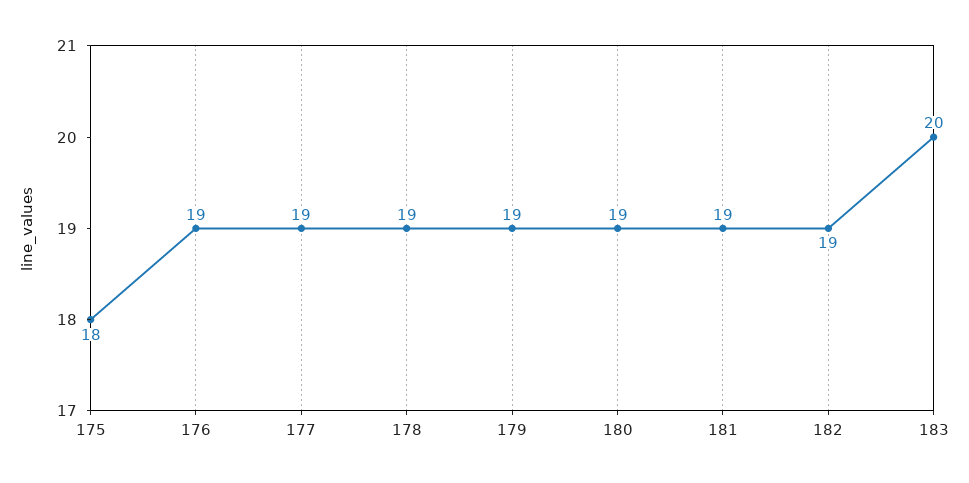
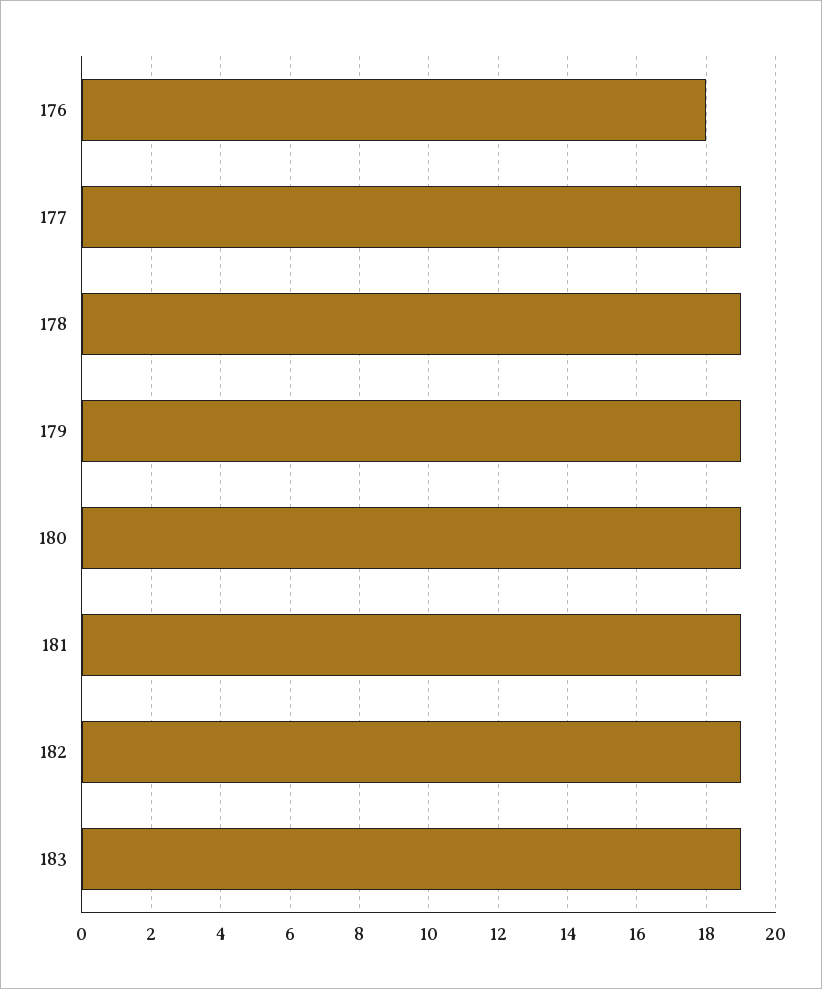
  {
-   "175": 18,
-   "176": 19,
+   "176": 18,
    "177": 19,
    "178": 19,
    "179": 19,
    "180": 19,
    "181": 19,
    "182": 19,
-   "183": 20
+   "183": 19
  }

